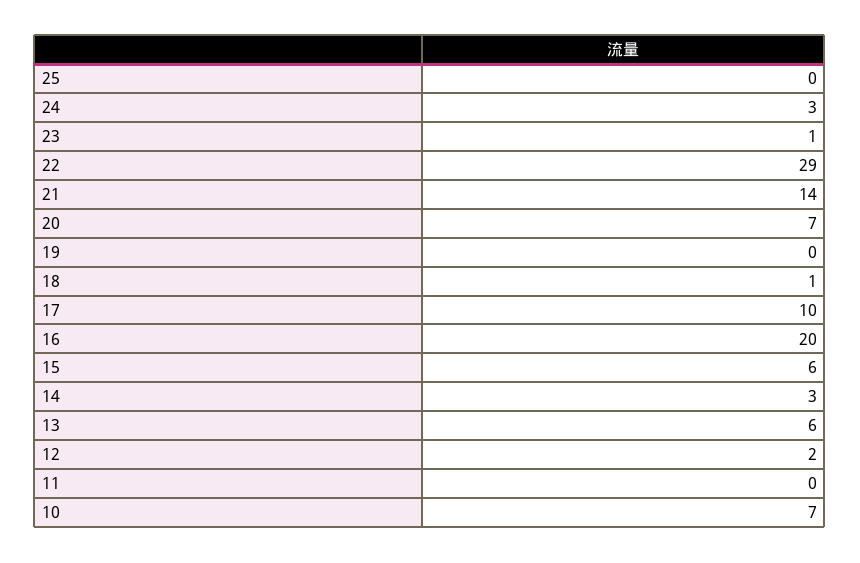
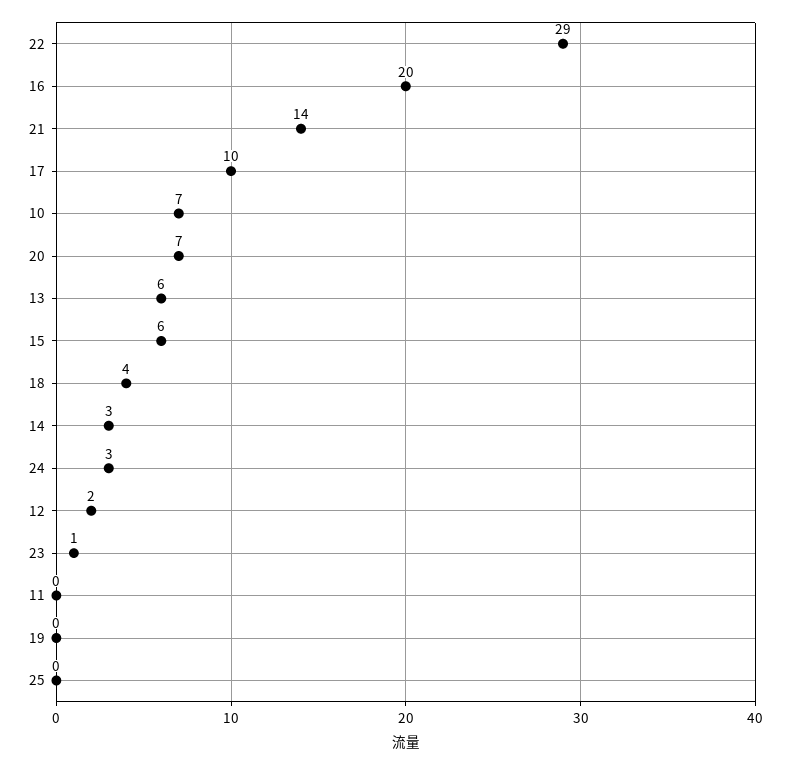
  {
    "25": 0,
    "24": 3,
    "23": 1,
    "22": 29,
    "21": 14,
    "20": 7,
    "19": 0,
-   "18": 1,
+   "18": 4,
    "17": 10,
    "16": 20,
    "15": 6,
    "14": 3,
    "13": 6,
    "12": 2,
    "11": 0,
    "10": 7
  }

